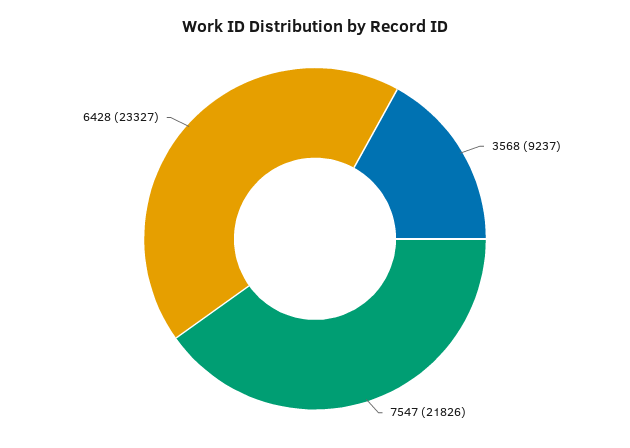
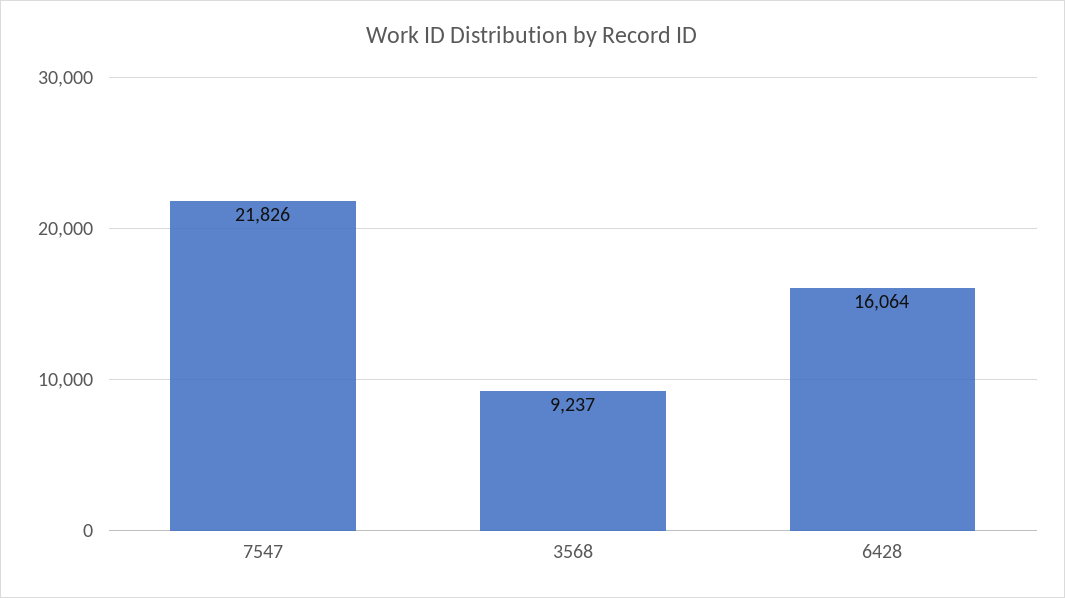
  {
    "3568": 9237,
    "7547": 21826,
-   "6428": 23327
+   "6428": 16064
  }

